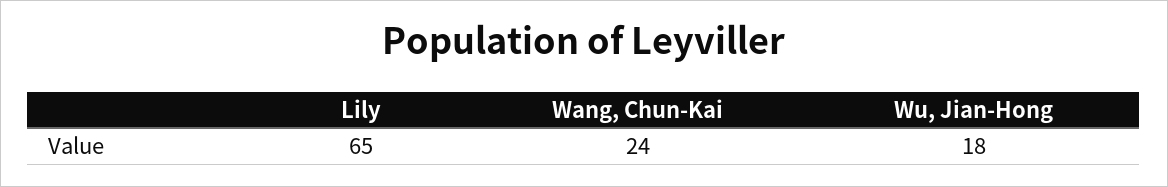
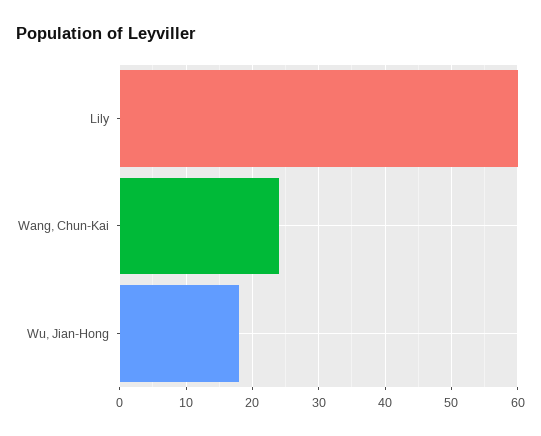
  {
-   "Lily": 65,
+   "Lily": 60,
    "Wang, Chun-Kai": 24,
    "Wu, Jian-Hong": 18
  }

